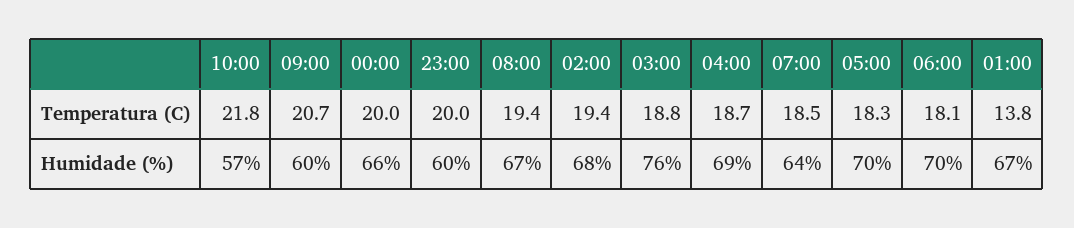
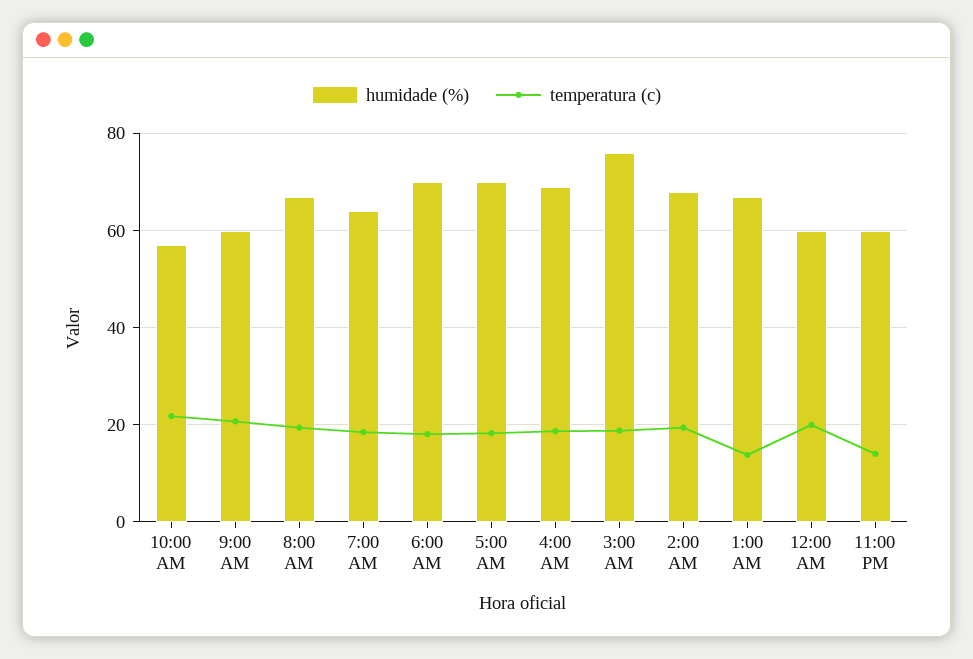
  {
    "Temperatura (C)": {
      "10:00": 21.8,
      "09:00": 20.7,
      "00:00": 20,
-     "23:00": 20,
+     "23:00": 14,
      "08:00": 19.4,
      "02:00": 19.4,
      "03:00": 18.8,
      "04:00": 18.7,
      "07:00": 18.5,
      "05:00": 18.3,
      "06:00": 18.1,
      "01:00": 13.8
    },
    "Humidade (%)": {
      "10:00": 57,
      "09:00": 60,
-     "00:00": 66,
+     "00:00": 60,
      "23:00": 60,
      "08:00": 67,
      "02:00": 68,
      "03:00": 76,
      "04:00": 69,
      "07:00": 64,
      "05:00": 70,
      "06:00": 70,
      "01:00": 67
    }
  }

